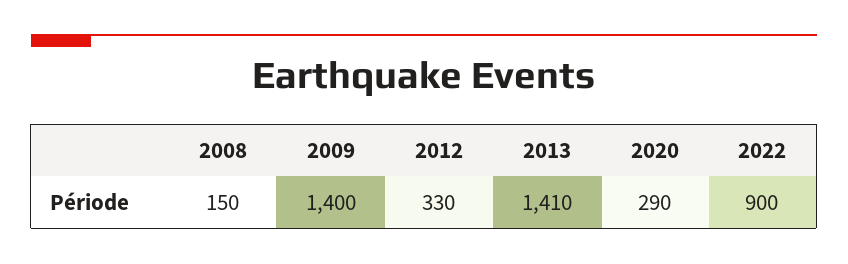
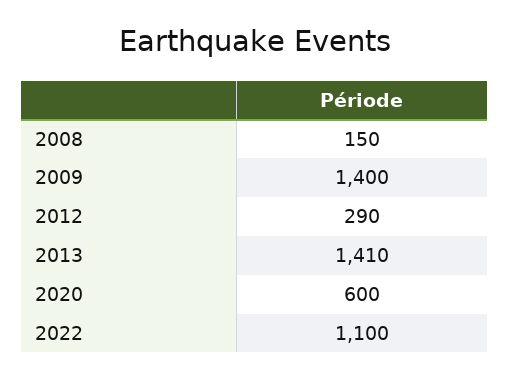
  {
    "2008": 150,
    "2009": 1400,
-   "2012": 330,
+   "2012": 290,
    "2013": 1410,
-   "2020": 290,
+   "2020": 600,
-   "2022": 900
+   "2022": 1100
  }

